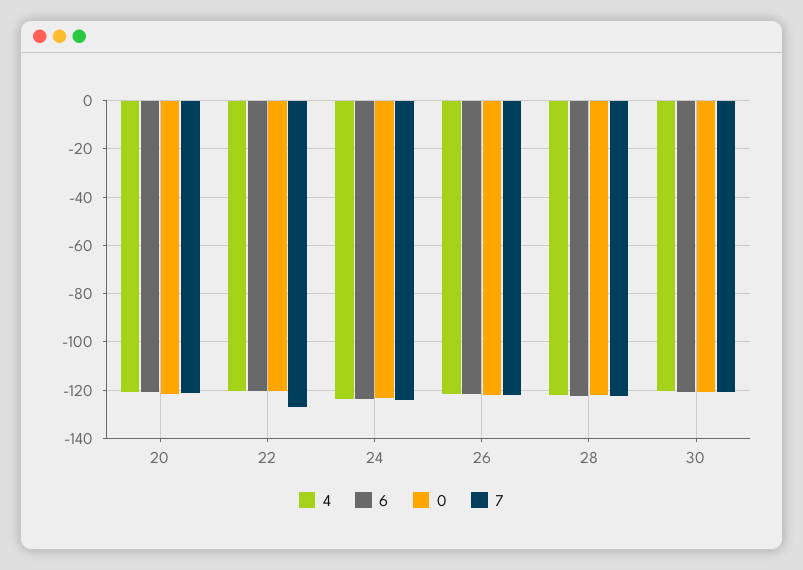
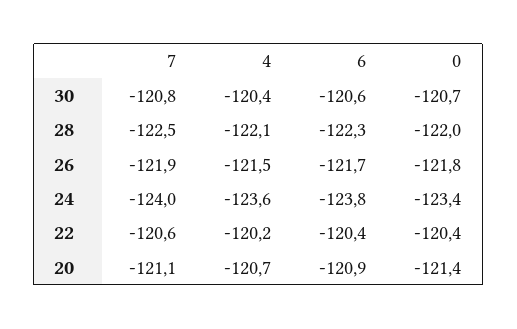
  {
    "4": {
      "20": -120.7,
      "22": -120.2,
      "24": -123.6,
      "26": -121.5,
      "28": -122.1,
      "30": -120.4
    },
    "6": {
      "20": -120.9,
      "22": -120.4,
      "24": -123.8,
      "26": -121.7,
      "28": -122.3,
      "30": -120.6
    },
    "0": {
      "20": -121.4,
      "22": -120.4,
      "24": -123.4,
      "26": -121.8,
      "28": -122,
      "30": -120.7
    },
    "7": {
      "20": -121.1,
-     "22": -127.5,
+     "22": -120.6,
      "24": -124,
      "26": -121.9,
      "28": -122.5,
      "30": -120.8
    }
  }

